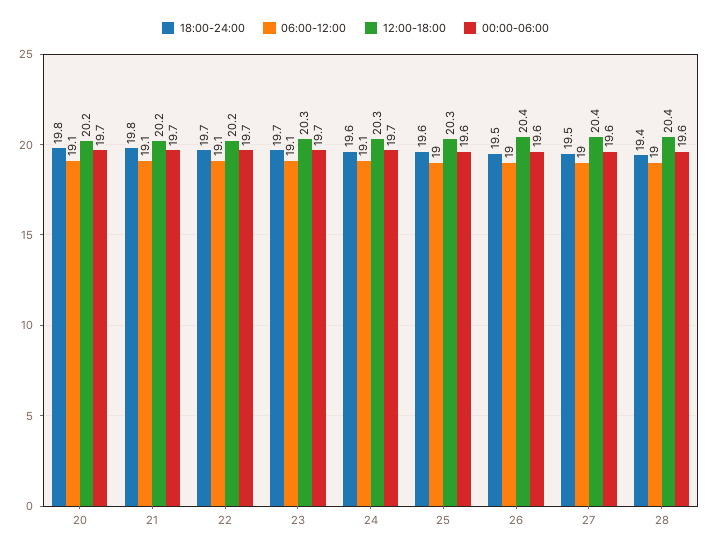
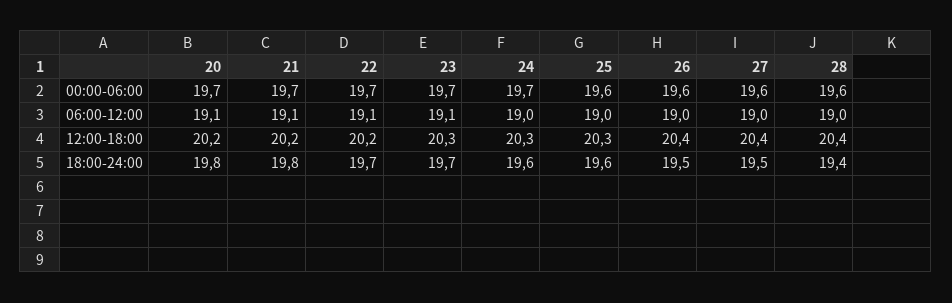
  {
    "18:00-24:00": {
      "20": 19.8,
      "21": 19.8,
      "22": 19.7,
      "23": 19.7,
      "24": 19.6,
      "25": 19.6,
      "26": 19.5,
      "27": 19.5,
      "28": 19.4
    },
    "06:00-12:00": {
      "20": 19.1,
      "21": 19.1,
      "22": 19.1,
      "23": 19.1,
-     "24": 19.1,
+     "24": 19,
      "25": 19,
      "26": 19,
      "27": 19,
      "28": 19
    },
    "12:00-18:00": {
      "20": 20.2,
      "21": 20.2,
      "22": 20.2,
      "23": 20.3,
      "24": 20.3,
      "25": 20.3,
      "26": 20.4,
      "27": 20.4,
      "28": 20.4
    },
    "00:00-06:00": {
      "20": 19.7,
      "21": 19.7,
      "22": 19.7,
      "23": 19.7,
      "24": 19.7,
      "25": 19.6,
      "26": 19.6,
      "27": 19.6,
      "28": 19.6
    }
  }

